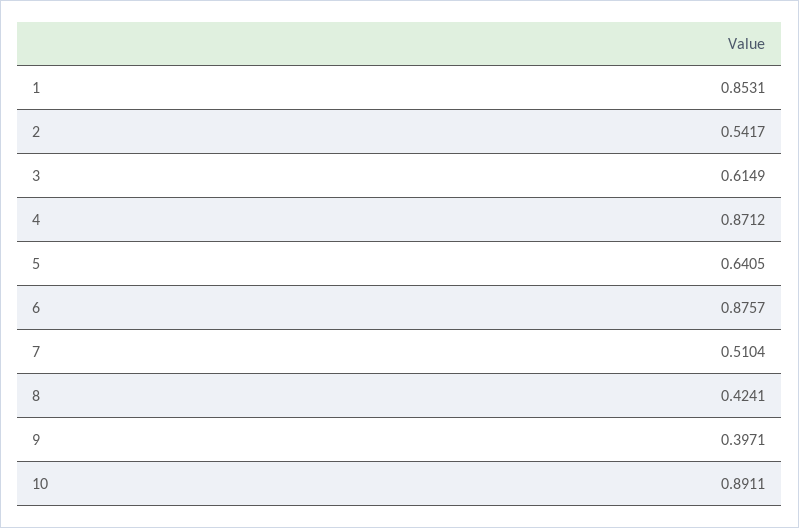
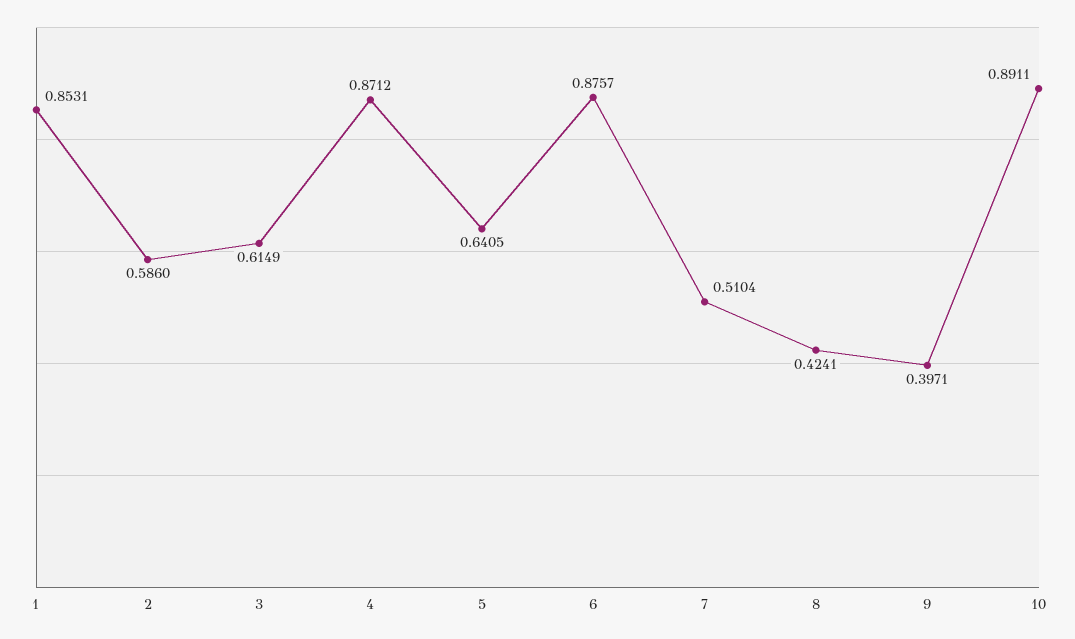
  {
    "1": 0.8531,
-   "2": 0.5417,
+   "2": 0.586,
    "3": 0.6149,
    "4": 0.8712,
    "5": 0.6405,
    "6": 0.8757,
    "7": 0.5104,
    "8": 0.4241,
    "9": 0.3971,
    "10": 0.8911
  }

